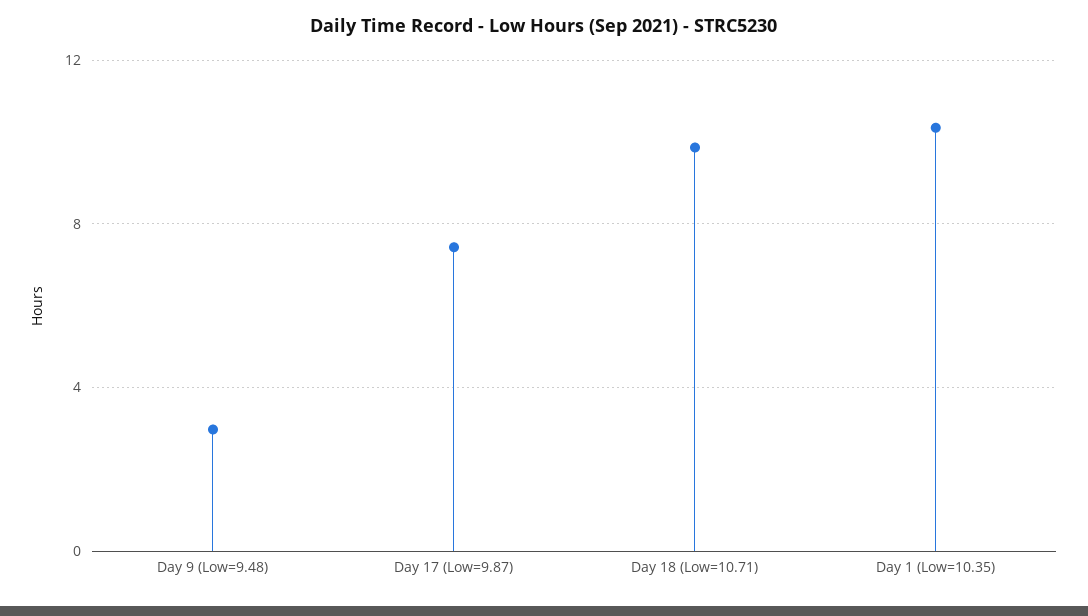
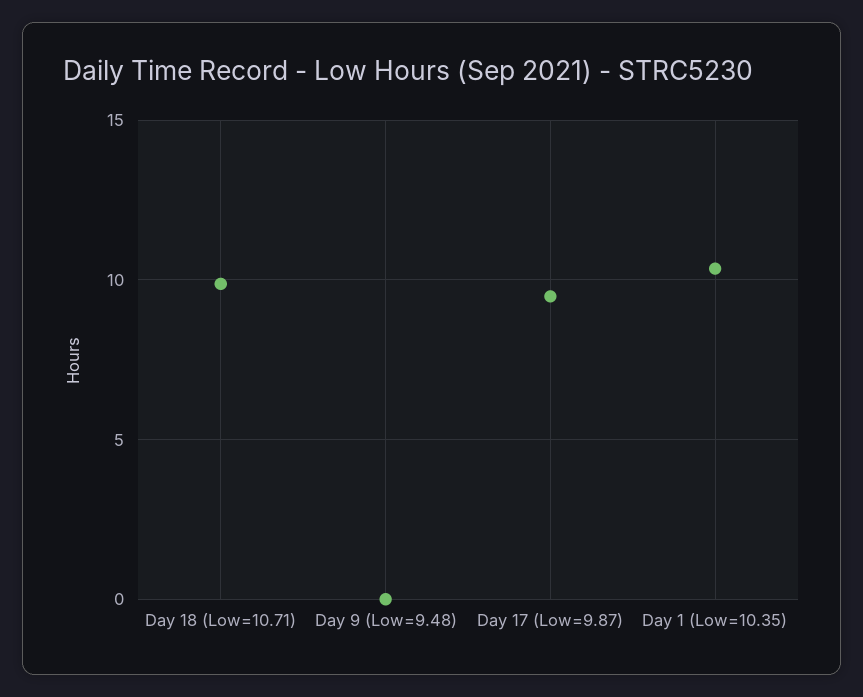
  {
-   "Day 9 (Low=9.48)": 3,
+   "Day 9 (Low=9.48)": 0,
-   "Day 17 (Low=9.87)": 7.5,
+   "Day 17 (Low=9.87)": 9.5,
    "Day 18 (Low=10.71)": 10,
    "Day 1 (Low=10.35)": 10.5
  }

